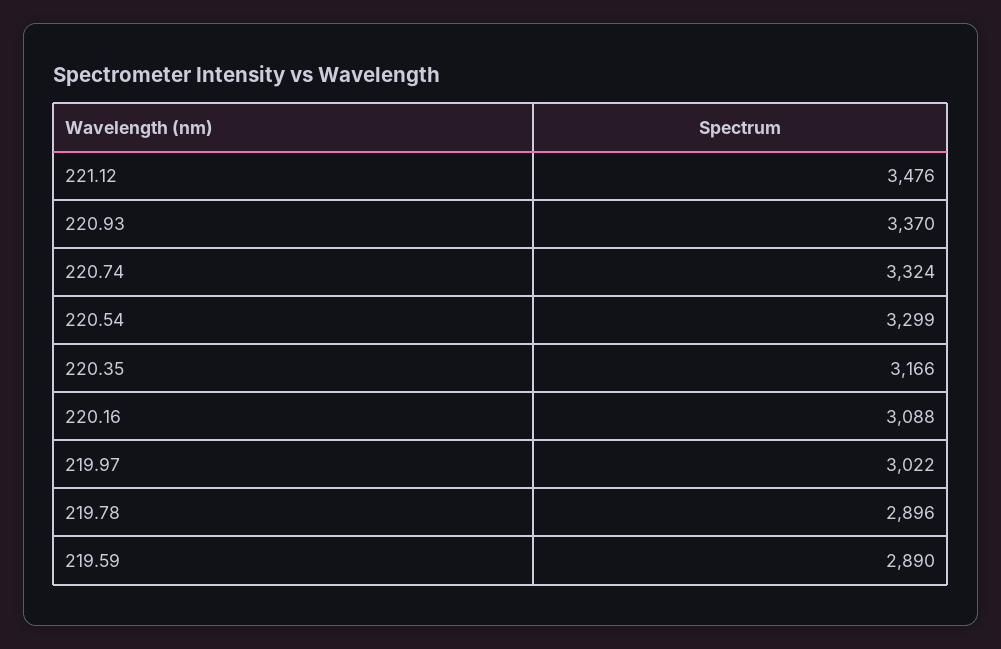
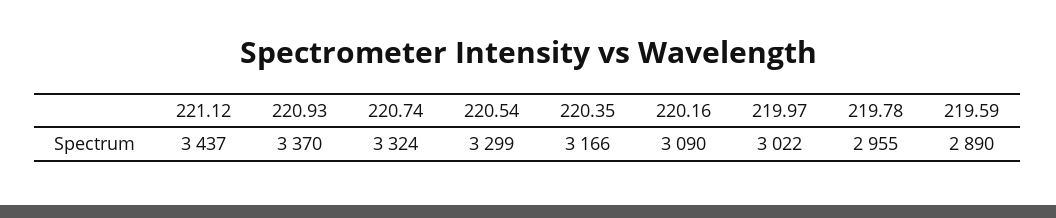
  {
-   "221.12": 3476,
+   "221.12": 3437,
    "220.93": 3370,
    "220.74": 3324,
    "220.54": 3299,
    "220.35": 3166,
-   "220.16": 3088,
+   "220.16": 3090,
    "219.97": 3022,
-   "219.78": 2896,
+   "219.78": 2955,
    "219.59": 2890
  }

